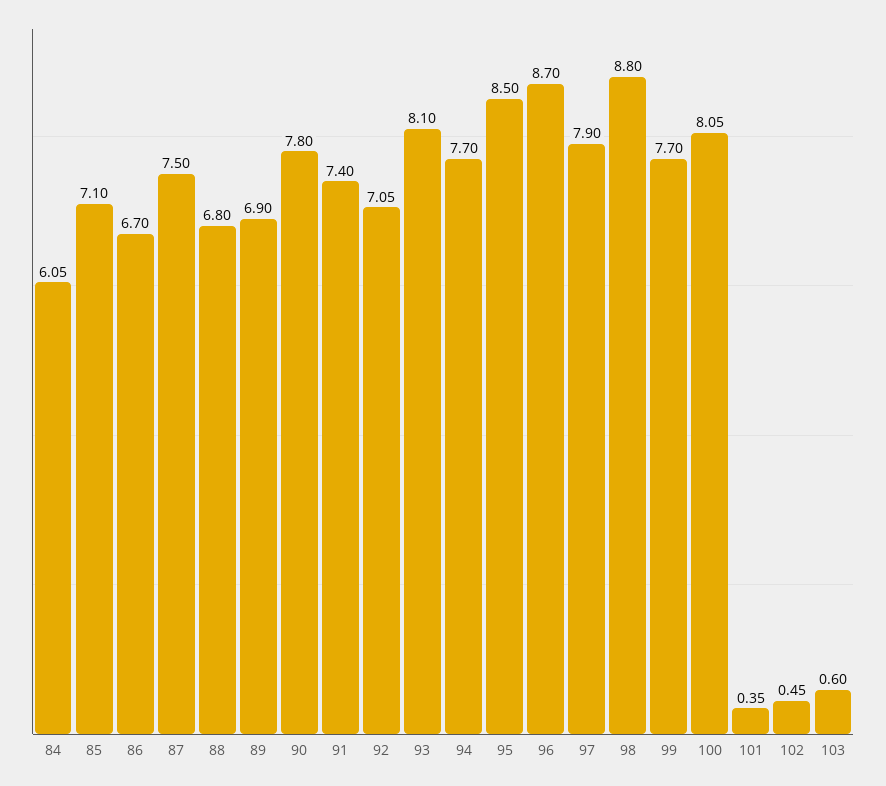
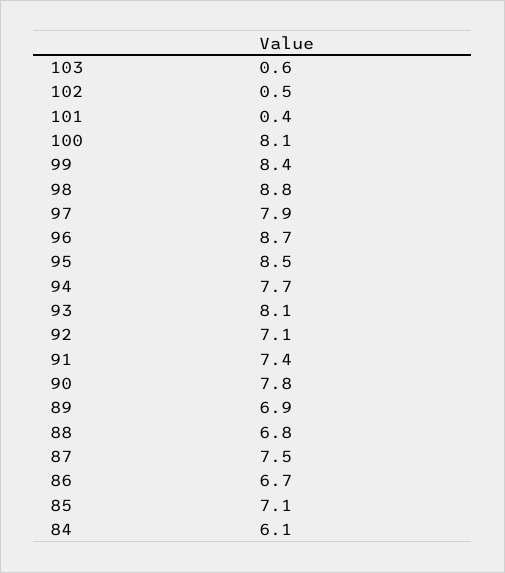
  {
    "84": 6.05,
    "85": 7.1,
    "86": 6.7,
    "87": 7.5,
    "88": 6.8,
    "89": 6.9,
    "90": 7.8,
    "91": 7.4,
    "92": 7.05,
    "93": 8.1,
    "94": 7.7,
    "95": 8.5,
    "96": 8.7,
    "97": 7.9,
    "98": 8.8,
-   "99": 7.7,
+   "99": 8.4,
    "100": 8.05,
    "101": 0.35,
    "102": 0.45,
    "103": 0.6
  }

